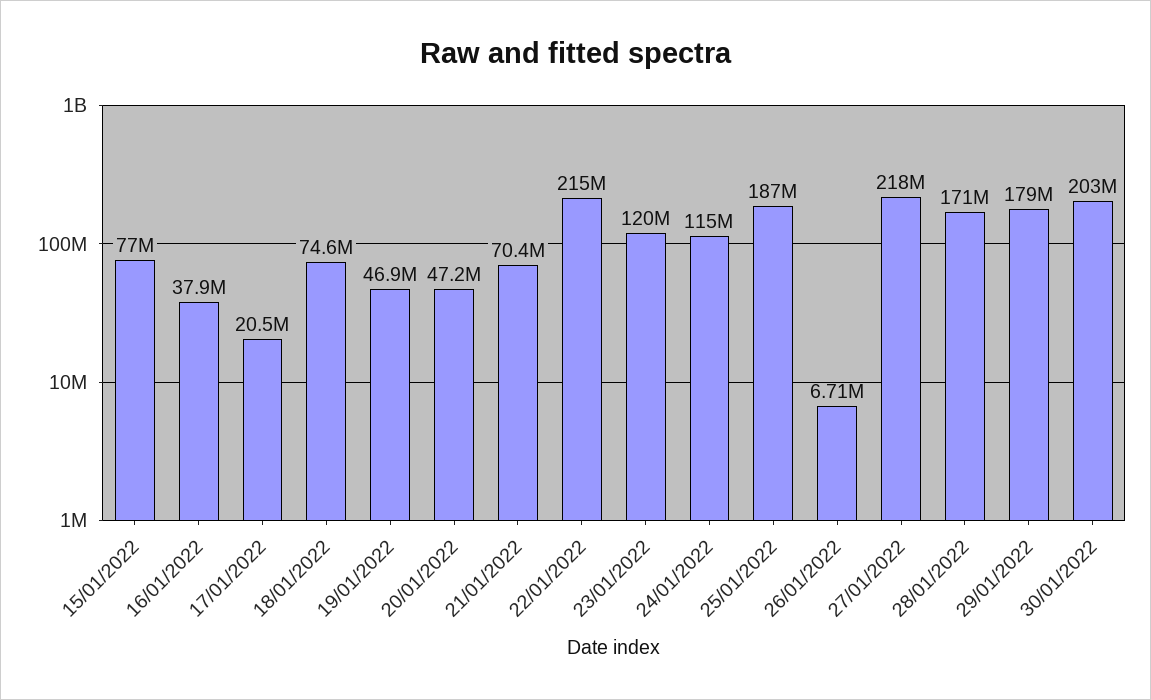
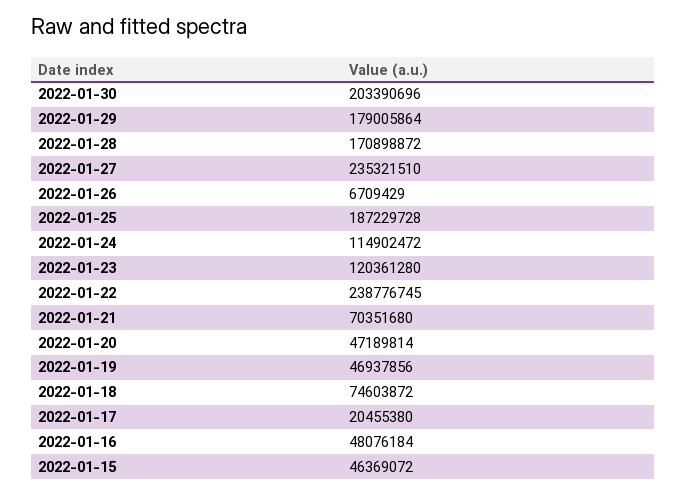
  {
-   "15/01/2022": 77000000,
+   "15/01/2022": 46369072,
-   "16/01/2022": 37900000,
+   "16/01/2022": 48076184,
    "17/01/2022": 20455380,
    "18/01/2022": 74603872,
    "19/01/2022": 46937856,
    "20/01/2022": 47189814,
    "21/01/2022": 70351680,
-   "22/01/2022": 215000000,
+   "22/01/2022": 238776745,
    "23/01/2022": 120361280,
    "24/01/2022": 114902472,
    "25/01/2022": 187229728,
    "26/01/2022": 6709429,
-   "27/01/2022": 218000000,
+   "27/01/2022": 235321510,
    "28/01/2022": 170898872,
    "29/01/2022": 179005864,
    "30/01/2022": 203390696
  }

